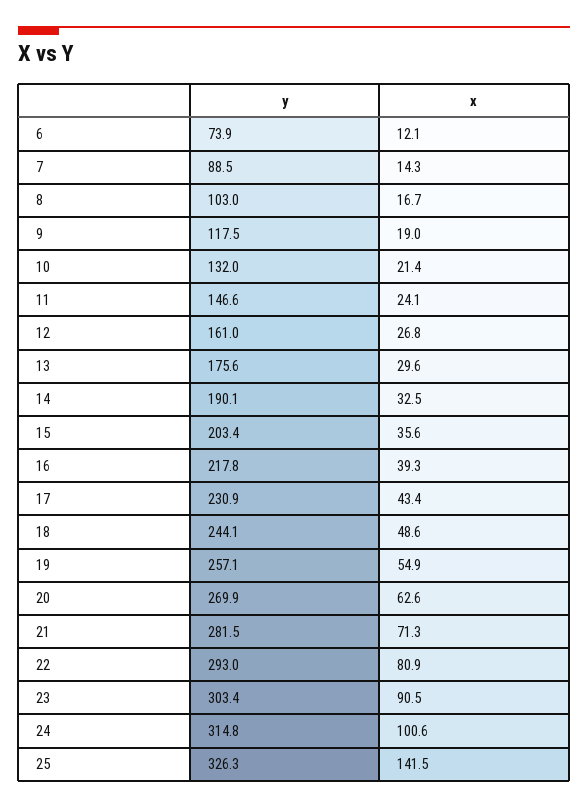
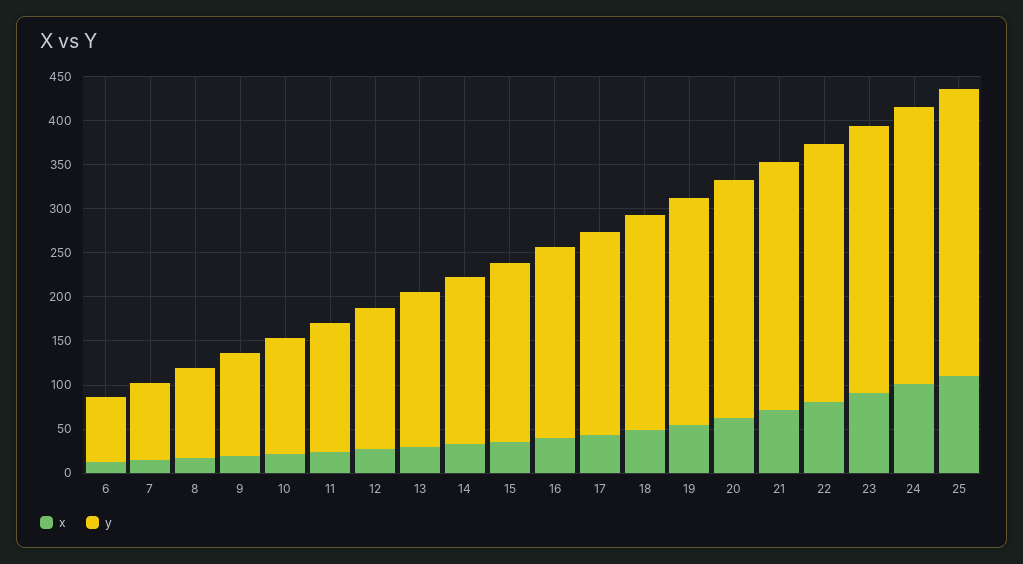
  {
    "y": {
      "6": 73.9,
      "7": 88.5,
      "8": 103,
      "9": 117.5,
      "10": 132,
      "11": 146.6,
      "12": 161,
      "13": 175.6,
      "14": 190.1,
      "15": 203.4,
      "16": 217.8,
      "17": 230.9,
      "18": 244.1,
      "19": 257.1,
      "20": 269.9,
      "21": 281.5,
      "22": 293,
      "23": 303.4,
      "24": 314.8,
      "25": 326.3
    },
    "x": {
      "6": 12.1,
      "7": 14.3,
      "8": 16.7,
      "9": 19,
      "10": 21.4,
      "11": 24.1,
      "12": 26.8,
      "13": 29.6,
      "14": 32.5,
      "15": 35.6,
      "16": 39.3,
      "17": 43.4,
      "18": 48.6,
      "19": 54.9,
      "20": 62.6,
      "21": 71.3,
      "22": 80.9,
      "23": 90.5,
      "24": 100.6,
-     "25": 141.5
+     "25": 110
    }
  }

